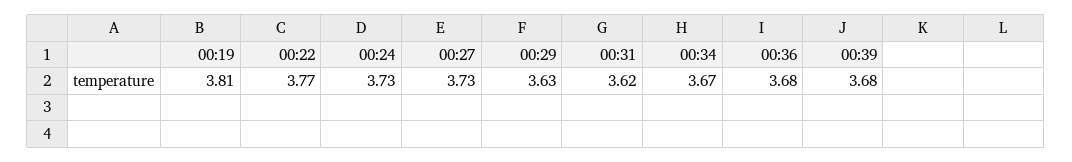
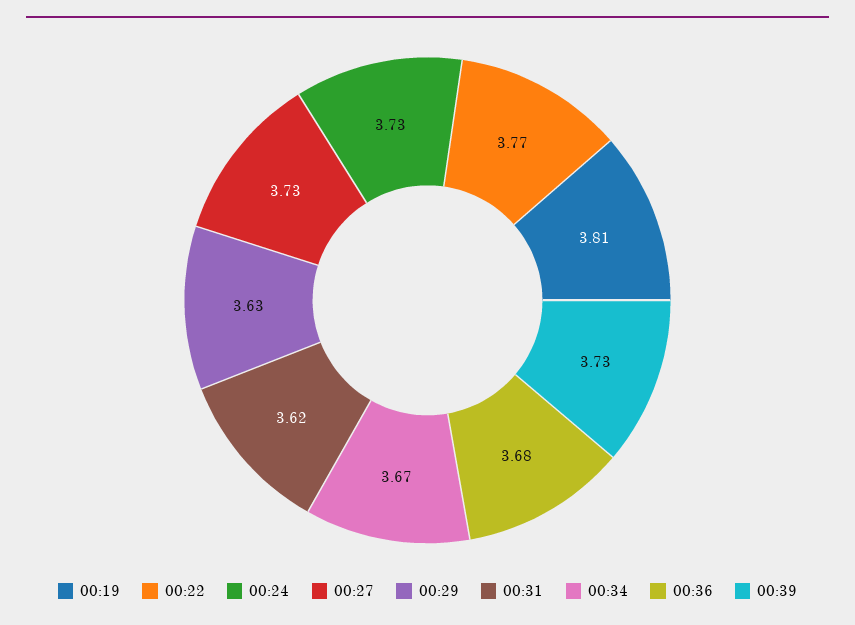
  {
    "00:19": 3.81,
    "00:22": 3.77,
    "00:24": 3.73,
    "00:27": 3.73,
    "00:29": 3.63,
    "00:31": 3.62,
    "00:34": 3.67,
    "00:36": 3.68,
-   "00:39": 3.68
+   "00:39": 3.73
  }

